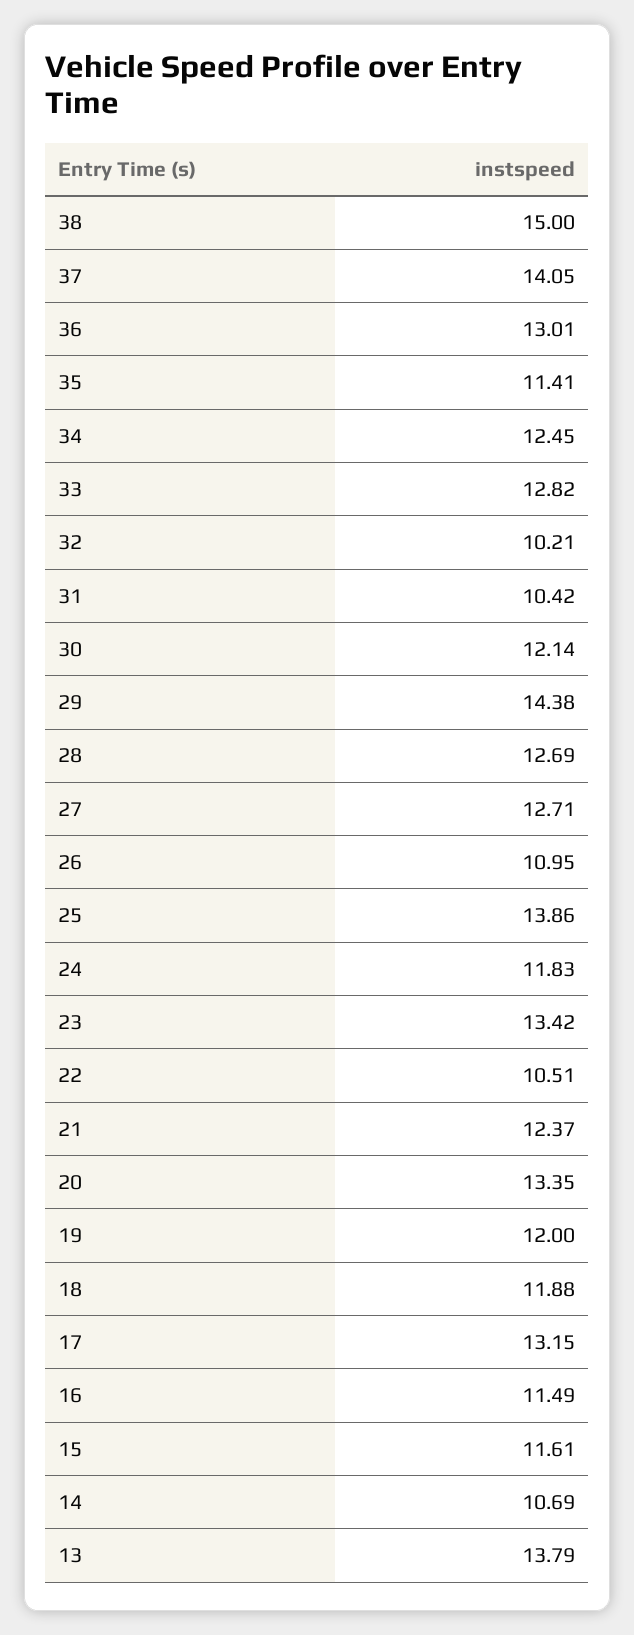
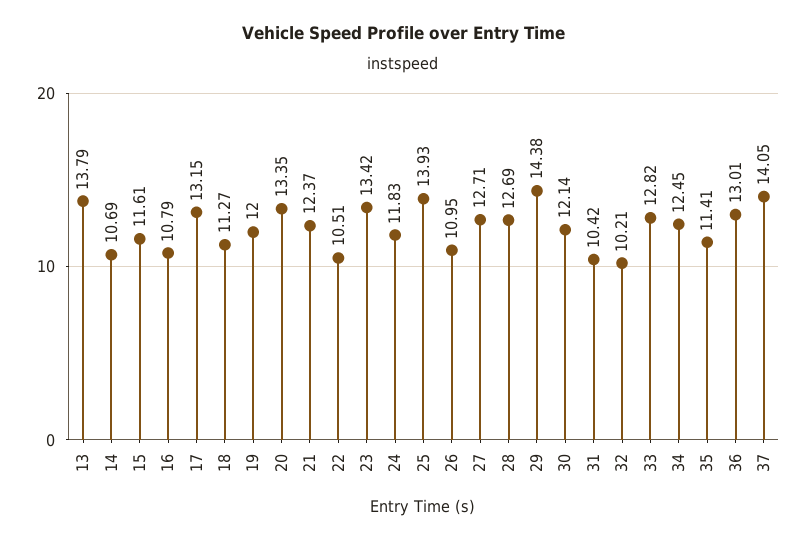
  {
-   "38": 15,
    "37": 14.05,
    "36": 13.01,
    "35": 11.41,
    "34": 12.45,
    "33": 12.82,
    "32": 10.21,
    "31": 10.42,
    "30": 12.14,
    "29": 14.38,
    "28": 12.69,
    "27": 12.71,
    "26": 10.95,
-   "25": 13.86,
+   "25": 13.93,
    "24": 11.83,
    "23": 13.42,
    "22": 10.51,
    "21": 12.37,
    "20": 13.35,
    "19": 12,
-   "18": 11.88,
+   "18": 11.27,
    "17": 13.15,
-   "16": 11.49,
+   "16": 10.79,
    "15": 11.61,
    "14": 10.69,
    "13": 13.79
  }

